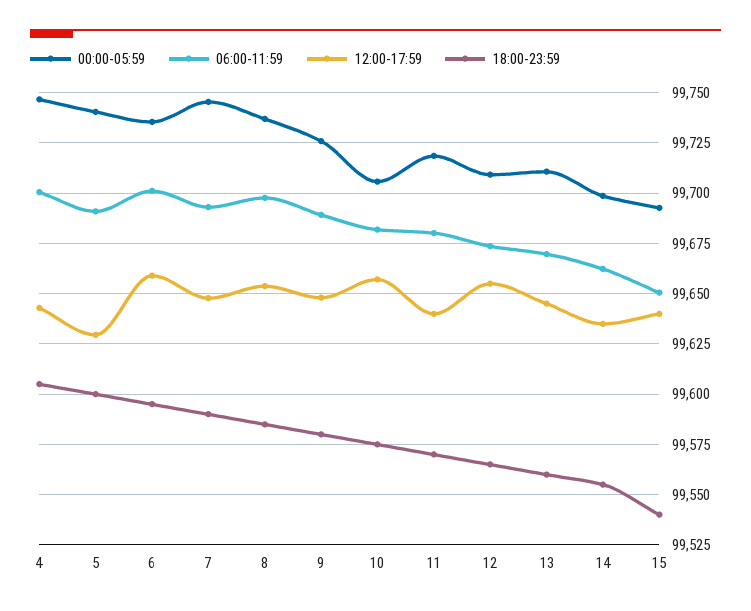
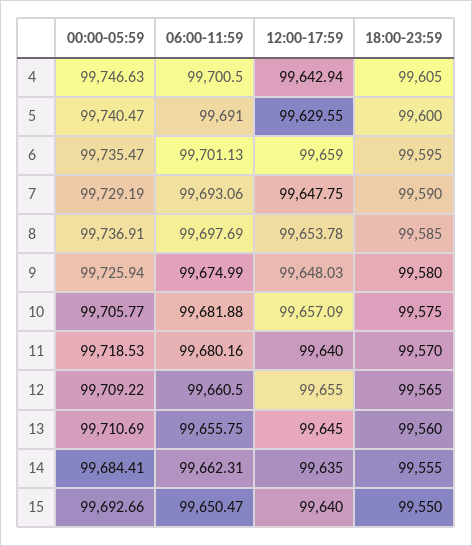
  {
    "00:00-05:59": {
      "4": 99746.63,
      "5": 99740.47,
      "6": 99735.47,
-     "7": 99745,
+     "7": 99729.19,
      "8": 99736.91,
      "9": 99725.94,
      "10": 99705.77,
      "11": 99718.53,
      "12": 99709.22,
      "13": 99710.69,
-     "14": 99700,
+     "14": 99684.41,
      "15": 99692.66
    },
    "06:00-11:59": {
      "4": 99700.5,
      "5": 99691,
      "6": 99701.13,
      "7": 99693.06,
      "8": 99697.69,
-     "9": 99690,
+     "9": 99674.99,
      "10": 99681.88,
      "11": 99680.16,
-     "12": 99675,
+     "12": 99660.5,
-     "13": 99670,
+     "13": 99655.75,
      "14": 99662.31,
      "15": 99650.47
    },
    "12:00-17:59": {
      "4": 99642.94,
      "5": 99629.55,
      "6": 99659,
      "7": 99647.75,
      "8": 99653.78,
      "9": 99648.03,
      "10": 99657.09,
      "11": 99640,
      "12": 99655,
      "13": 99645,
      "14": 99635,
      "15": 99640
    },
    "18:00-23:59": {
      "4": 99605,
      "5": 99600,
      "6": 99595,
      "7": 99590,
      "8": 99585,
      "9": 99580,
      "10": 99575,
      "11": 99570,
      "12": 99565,
      "13": 99560,
      "14": 99555,
-     "15": 99540
+     "15": 99550
    }
  }

